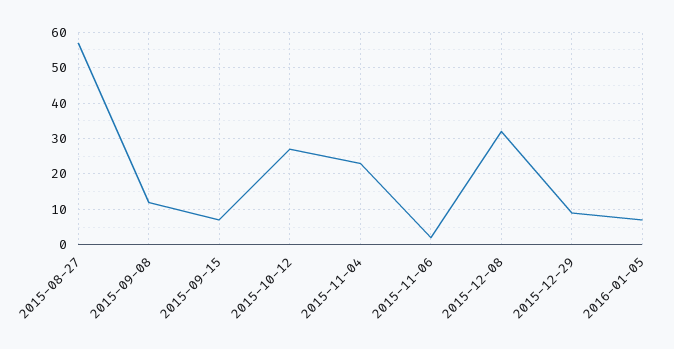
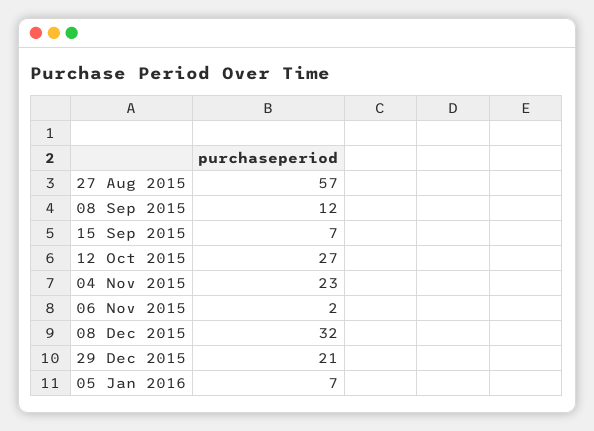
  {
    "2015-08-27": 57,
    "2015-09-08": 12,
    "2015-09-15": 7,
    "2015-10-12": 27,
    "2015-11-04": 23,
    "2015-11-06": 2,
    "2015-12-08": 32,
-   "2015-12-29": 10,
+   "2015-12-29": 21,
    "2016-01-05": 7
  }

